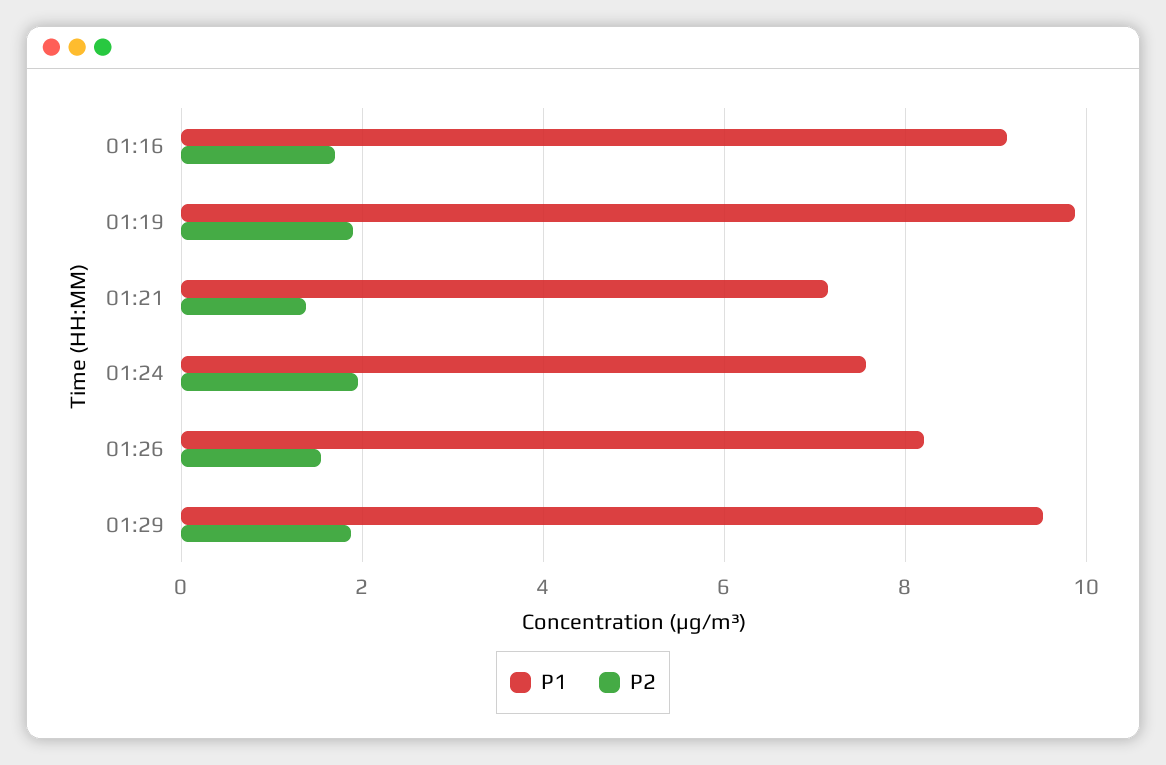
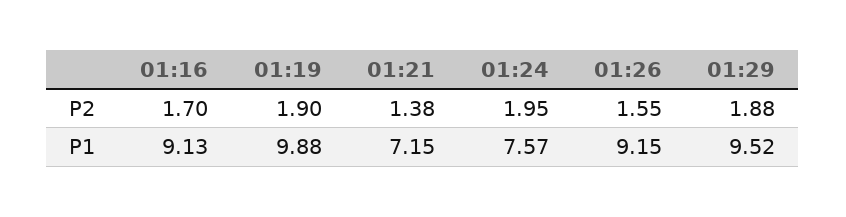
  {
    "P1": {
      "01:16": 9.13,
      "01:19": 9.88,
      "01:21": 7.15,
      "01:24": 7.57,
-     "01:26": 8.2,
+     "01:26": 9.15,
      "01:29": 9.52
    },
    "P2": {
      "01:16": 1.7,
      "01:19": 1.9,
      "01:21": 1.38,
      "01:24": 1.95,
      "01:26": 1.55,
      "01:29": 1.88
    }
  }

